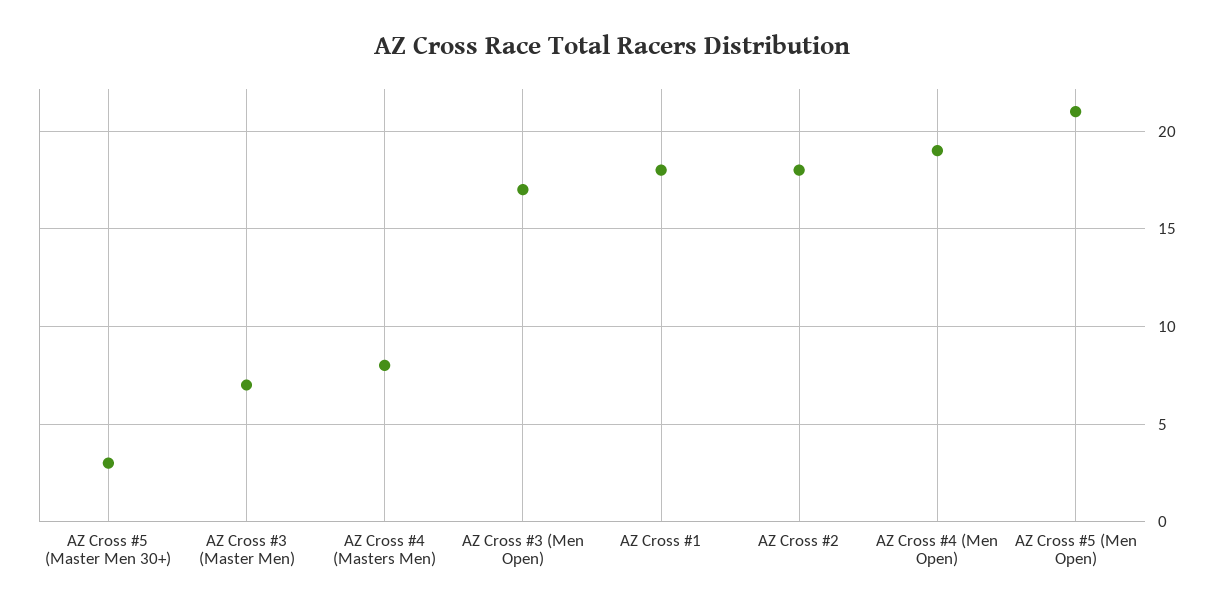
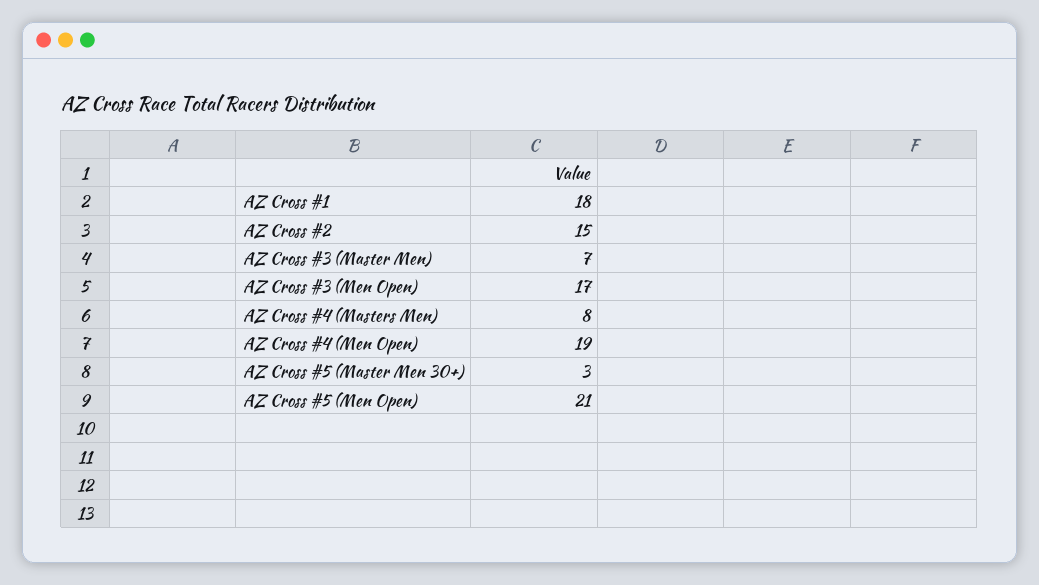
  {
    "AZ Cross #5 (Master Men 30+)": 3,
    "AZ Cross #3 (Master Men)": 7,
    "AZ Cross #4 (Masters Men)": 8,
    "AZ Cross #3 (Men Open)": 17,
    "AZ Cross #1": 18,
-   "AZ Cross #2": 18,
+   "AZ Cross #2": 15,
    "AZ Cross #4 (Men Open)": 19,
    "AZ Cross #5 (Men Open)": 21
  }

